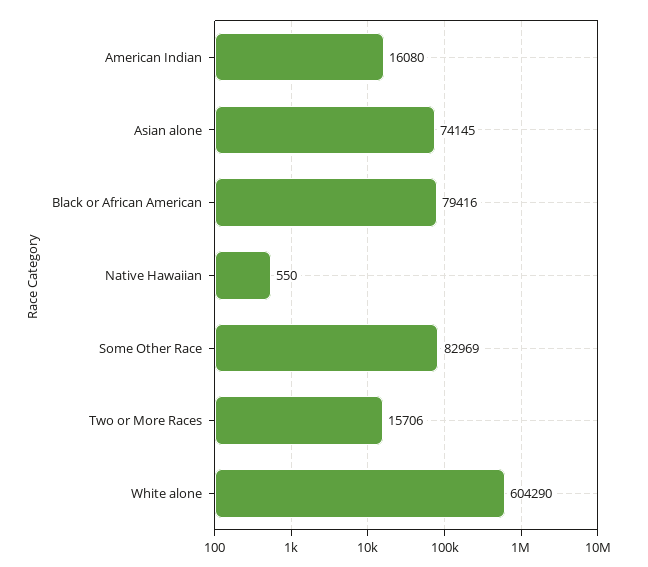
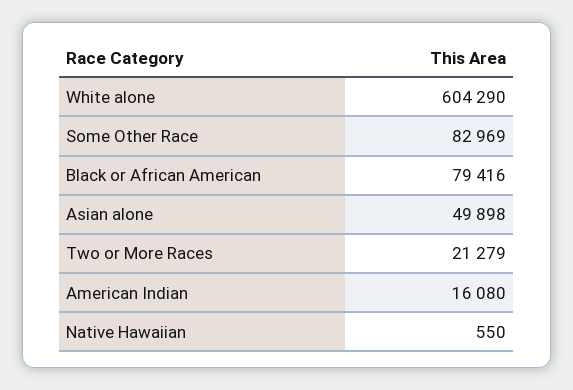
  {
    "American Indian": 16080,
-   "Asian alone": 74145,
+   "Asian alone": 49898,
    "Black or African American": 79416,
    "Native Hawaiian": 550,
    "Some Other Race": 82969,
-   "Two or More Races": 15706,
+   "Two or More Races": 21279,
    "White alone": 604290
  }

